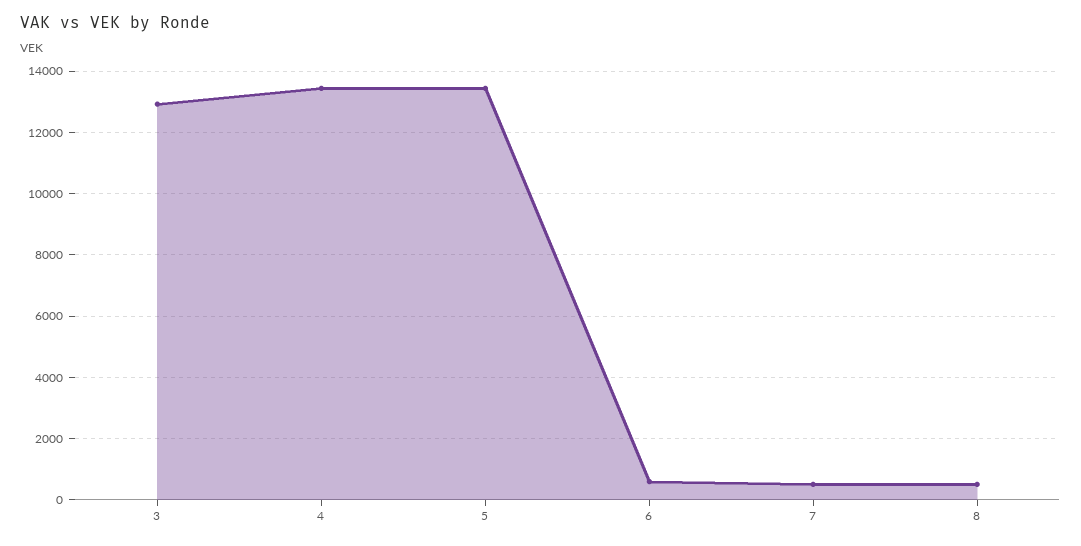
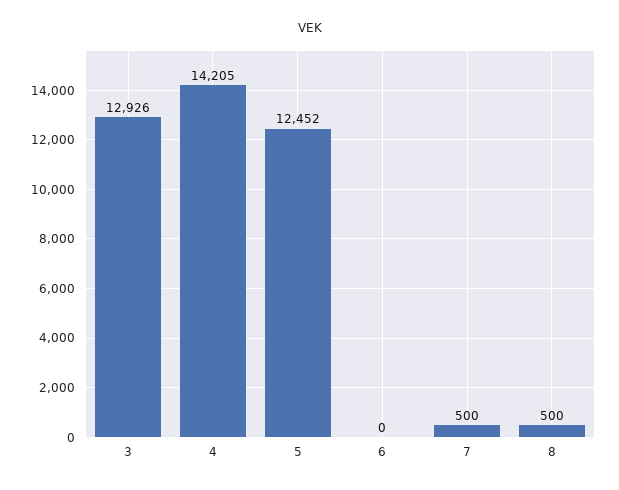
  {
    "3": 12926,
-   "4": 13400,
+   "4": 14205,
-   "5": 13400,
+   "5": 12452,
-   "6": 600,
+   "6": 0,
    "7": 500,
    "8": 500
  }

